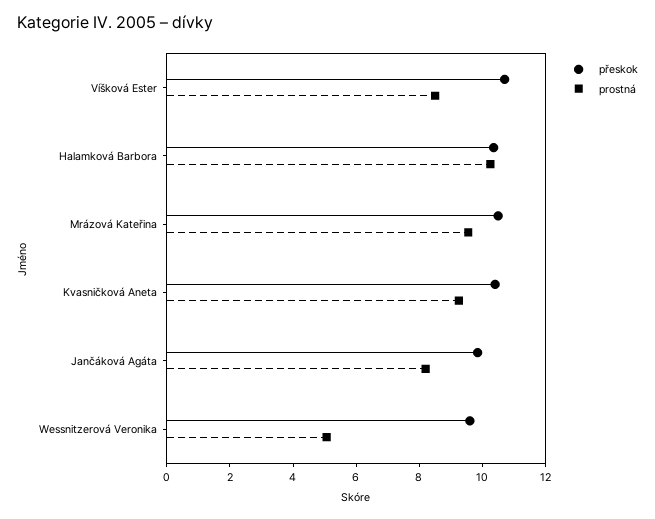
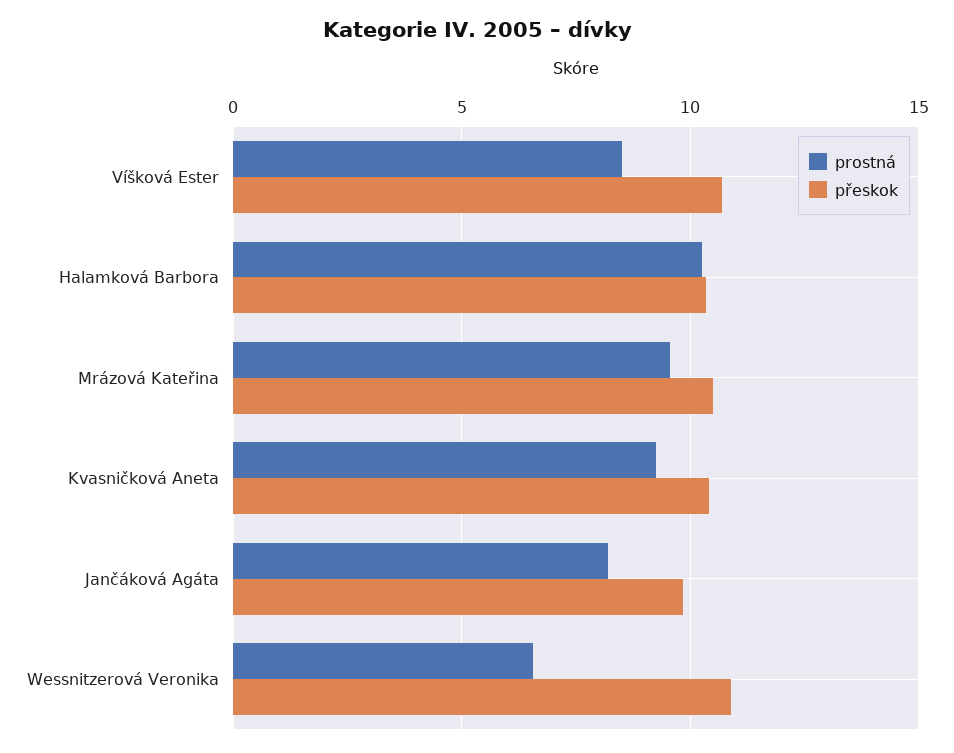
  {
    "přeskok": {
      "Víšková Ester": 10.5,
      "Halamková Barbora": 10.5,
      "Mrázová Kateřina": 10.5,
      "Kvasničková Aneta": 10.5,
      "Jančáková Agáta": 10,
-     "Wessnitzerová Veronika": 9.5
+     "Wessnitzerová Veronika": 11
    },
    "prostná": {
      "Víšková Ester": 8.5,
      "Halamková Barbora": 10.5,
      "Mrázová Kateřina": 9.5,
      "Kvasničková Aneta": 9.5,
      "Jančáková Agáta": 8,
-     "Wessnitzerová Veronika": 5
+     "Wessnitzerová Veronika": 6.5
    }
  }

